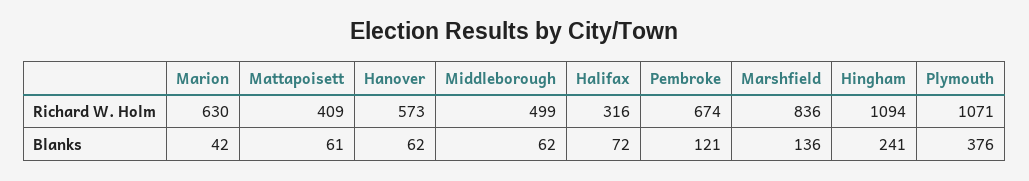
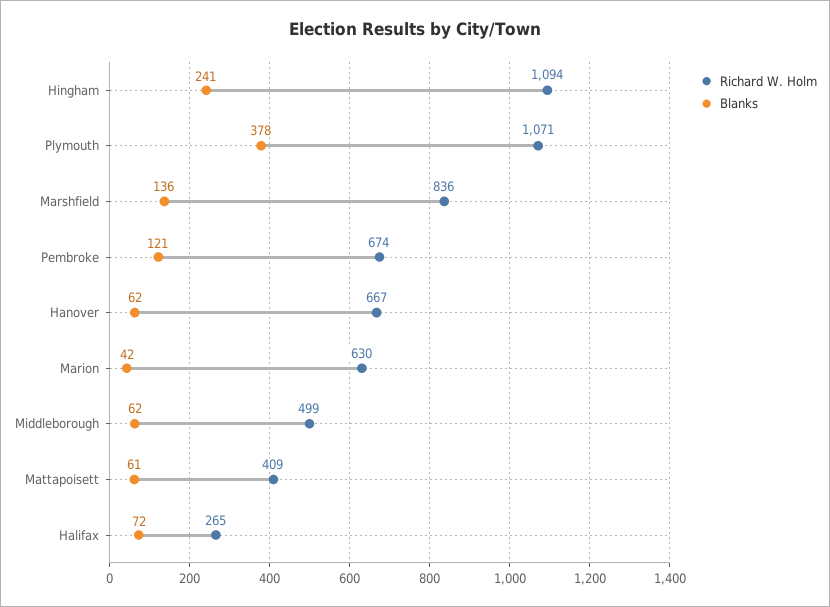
  {
    "Richard W. Holm": {
      "Marion": 630,
      "Mattapoisett": 409,
-     "Hanover": 573,
+     "Hanover": 667,
      "Middleborough": 499,
-     "Halifax": 316,
+     "Halifax": 265,
      "Pembroke": 674,
      "Marshfield": 836,
      "Hingham": 1094,
      "Plymouth": 1071
    },
    "Blanks": {
      "Marion": 42,
      "Mattapoisett": 61,
      "Hanover": 62,
      "Middleborough": 62,
      "Halifax": 72,
      "Pembroke": 121,
      "Marshfield": 136,
      "Hingham": 241,
-     "Plymouth": 376
+     "Plymouth": 378
    }
  }

